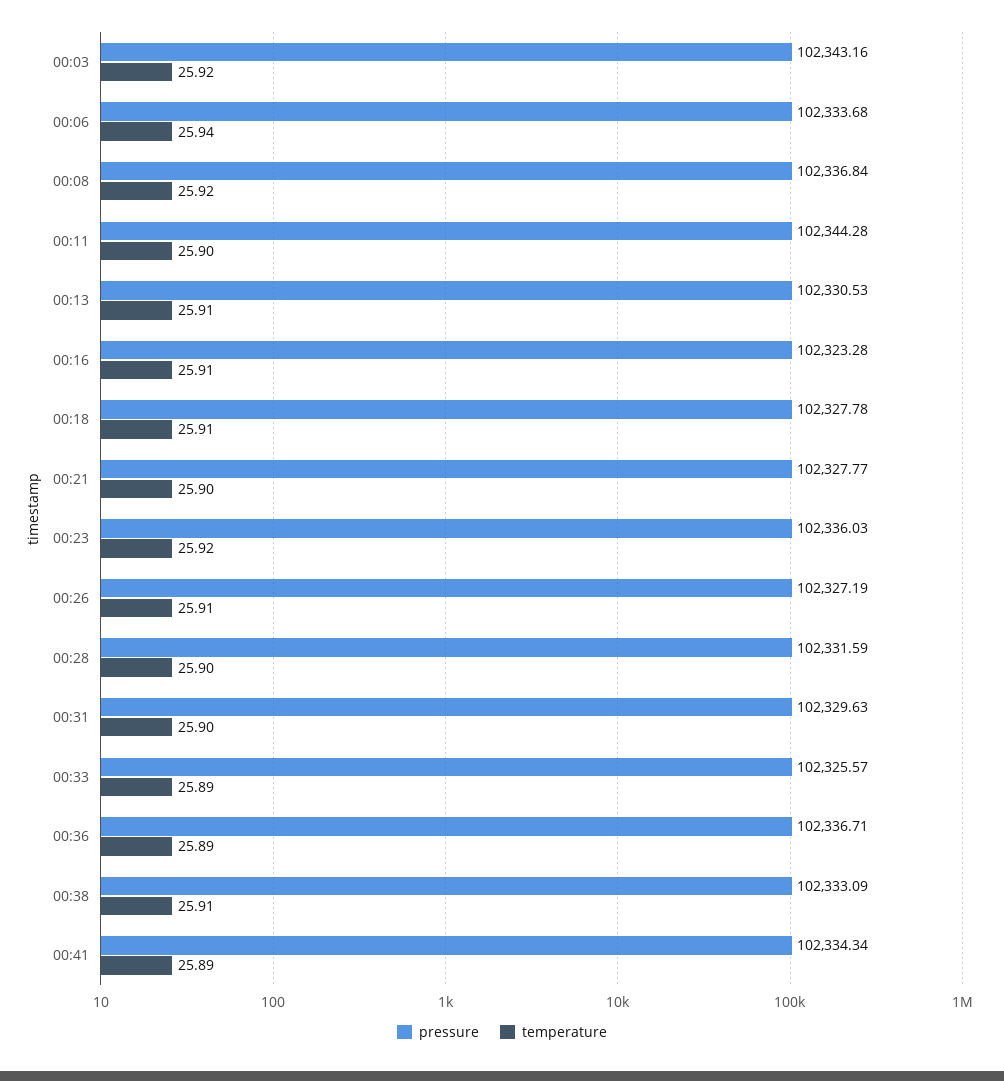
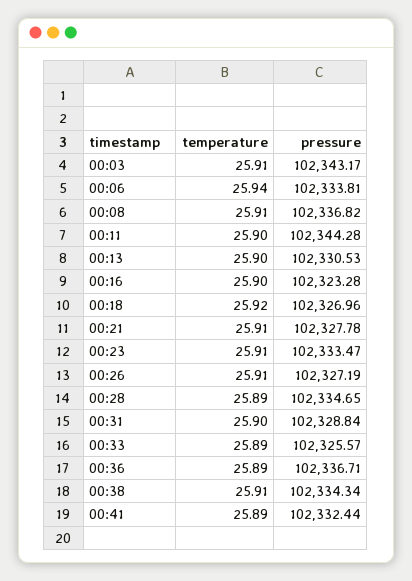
  {
    "pressure": {
-     "00:03": 102343.16,
+     "00:03": 102343.17,
-     "00:06": 102333.68,
+     "00:06": 102333.81,
-     "00:08": 102336.84,
+     "00:08": 102336.82,
      "00:11": 102344.28,
      "00:13": 102330.53,
      "00:16": 102323.28,
-     "00:18": 102327.78,
+     "00:18": 102326.96,
-     "00:21": 102327.77,
+     "00:21": 102327.78,
-     "00:23": 102336.03,
+     "00:23": 102333.47,
      "00:26": 102327.19,
-     "00:28": 102331.59,
+     "00:28": 102334.65,
-     "00:31": 102329.63,
+     "00:31": 102328.84,
      "00:33": 102325.57,
      "00:36": 102336.71,
-     "00:38": 102333.09,
+     "00:38": 102334.34,
-     "00:41": 102334.34
+     "00:41": 102332.44
    },
    "temperature": {
-     "00:03": 25.92,
+     "00:03": 25.91,
      "00:06": 25.94,
-     "00:08": 25.92,
+     "00:08": 25.91,
      "00:11": 25.9,
-     "00:13": 25.91,
+     "00:13": 25.9,
-     "00:16": 25.91,
+     "00:16": 25.9,
-     "00:18": 25.91,
+     "00:18": 25.92,
-     "00:21": 25.9,
+     "00:21": 25.91,
-     "00:23": 25.92,
+     "00:23": 25.91,
      "00:26": 25.91,
-     "00:28": 25.9,
+     "00:28": 25.89,
      "00:31": 25.9,
      "00:33": 25.89,
      "00:36": 25.89,
      "00:38": 25.91,
      "00:41": 25.89
    }
  }

